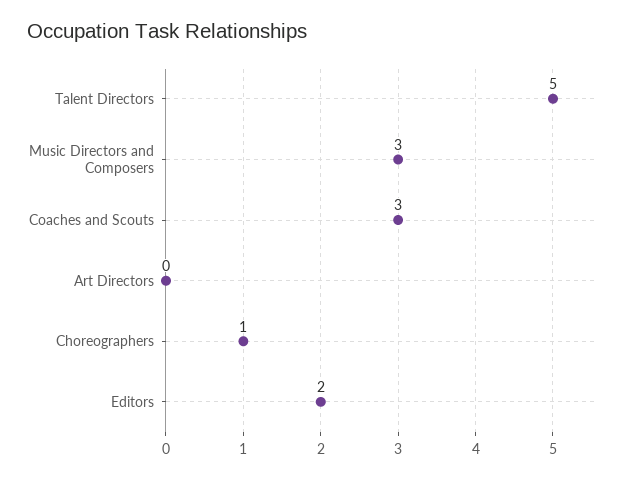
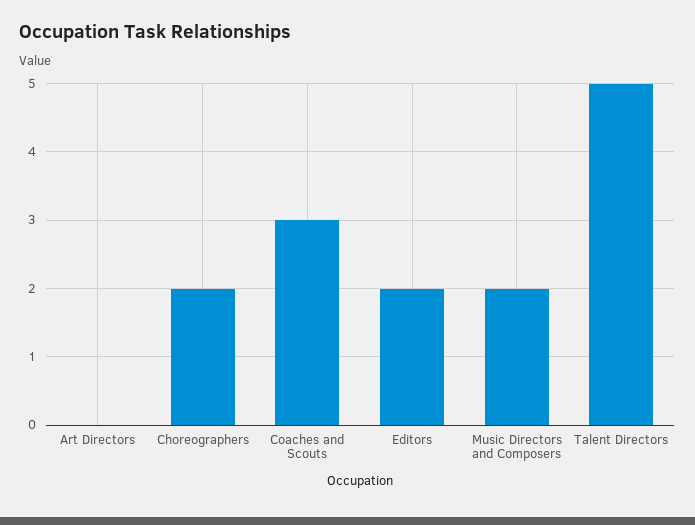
  {
    "Talent Directors": 5,
-   "Music Directors and Composers": 3,
+   "Music Directors and Composers": 2,
    "Coaches and Scouts": 3,
    "Art Directors": 0,
-   "Choreographers": 1,
+   "Choreographers": 2,
    "Editors": 2
  }

